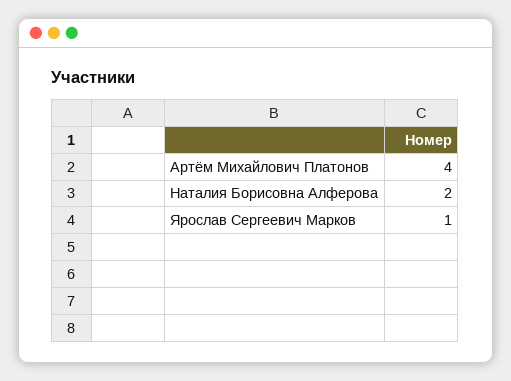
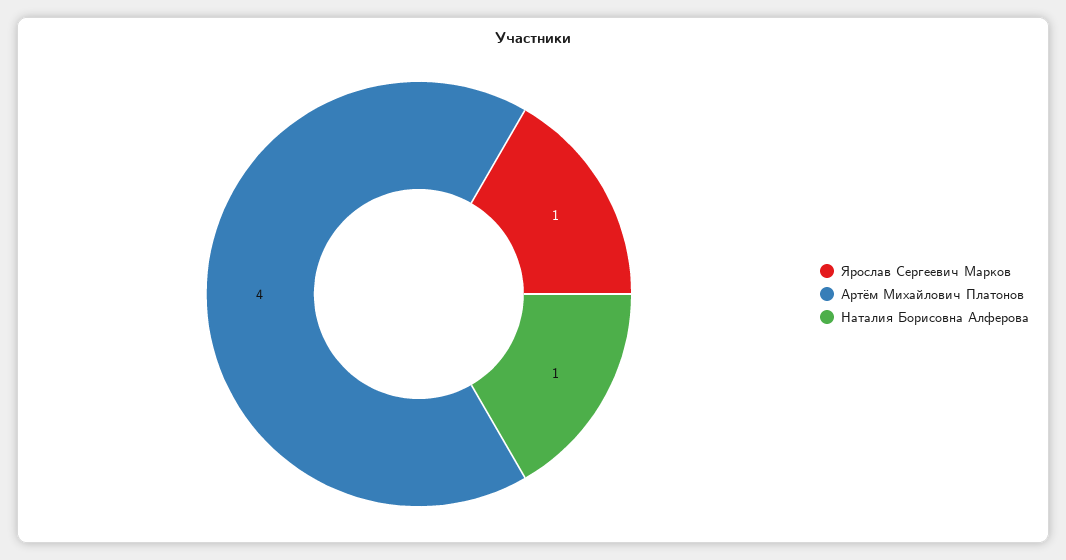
  {
    "Артём Михайлович Платонов": 4,
-   "Наталия Борисовна Алферова": 2,
+   "Наталия Борисовна Алферова": 1,
    "Ярослав Сергеевич Марков": 1
  }

